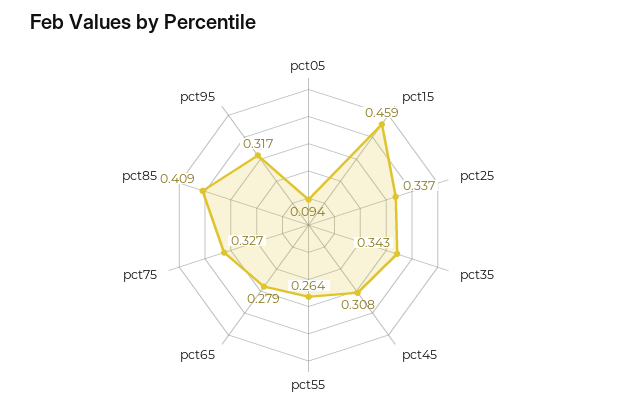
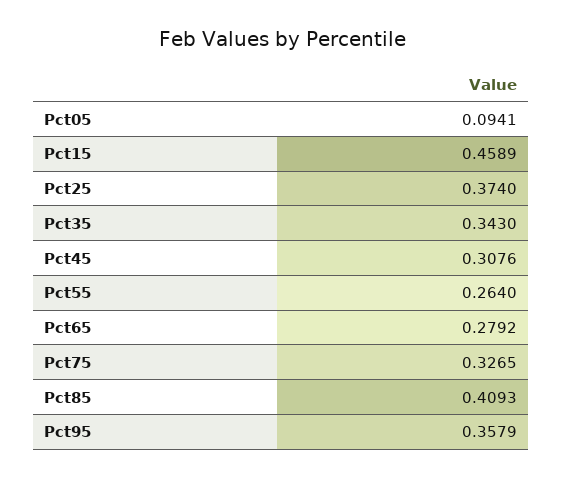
  {
    "pct05": 0.0941,
    "pct15": 0.4589,
-   "pct25": 0.337,
+   "pct25": 0.374,
    "pct35": 0.343,
    "pct45": 0.3076,
    "pct55": 0.264,
    "pct65": 0.2792,
    "pct75": 0.3265,
    "pct85": 0.4093,
-   "pct95": 0.317
+   "pct95": 0.3579
  }

